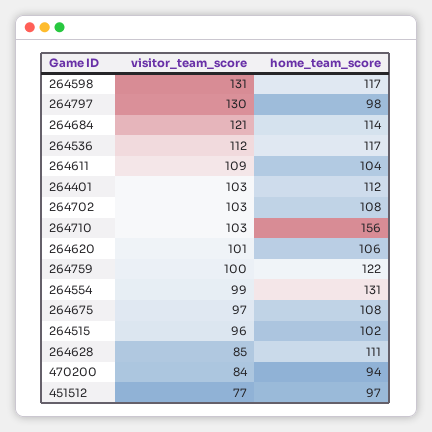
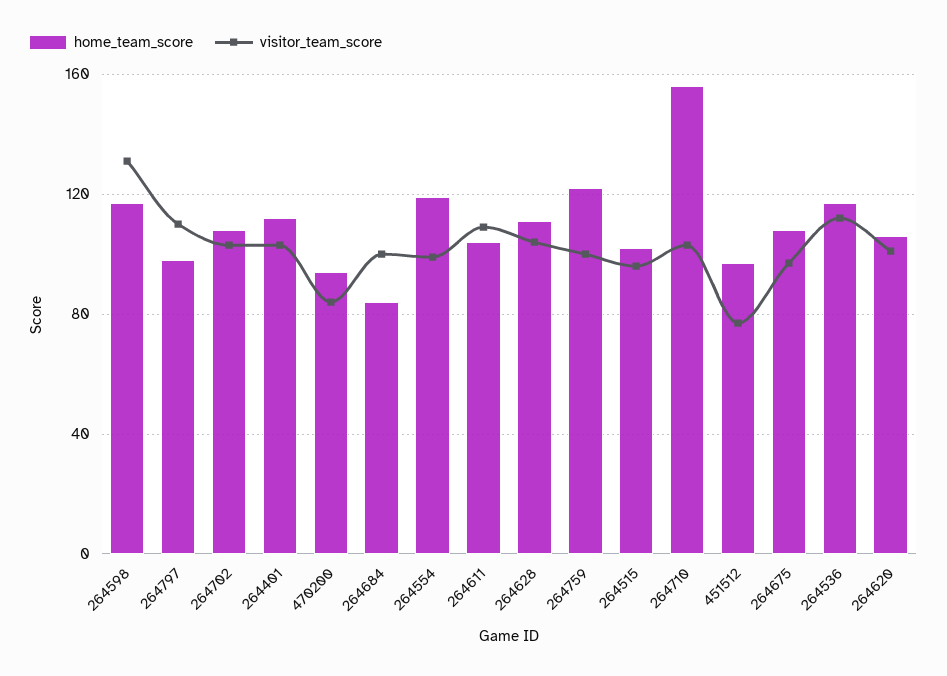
  {
    "visitor_team_score": {
      "264598": 131,
-     "264797": 130,
+     "264797": 110,
-     "264684": 121,
+     "264684": 100,
      "264536": 112,
      "264611": 109,
      "264401": 103,
      "264702": 103,
      "264710": 103,
      "264620": 101,
      "264759": 100,
      "264554": 99,
      "264675": 97,
      "264515": 96,
-     "264628": 85,
+     "264628": 105,
      "470200": 84,
      "451512": 77
    },
    "home_team_score": {
      "264598": 117,
      "264797": 98,
-     "264684": 114,
+     "264684": 85,
      "264536": 117,
      "264611": 104,
      "264401": 112,
      "264702": 108,
      "264710": 156,
      "264620": 106,
      "264759": 122,
-     "264554": 131,
+     "264554": 120,
      "264675": 108,
      "264515": 102,
      "264628": 111,
      "470200": 94,
      "451512": 97
    }
  }

